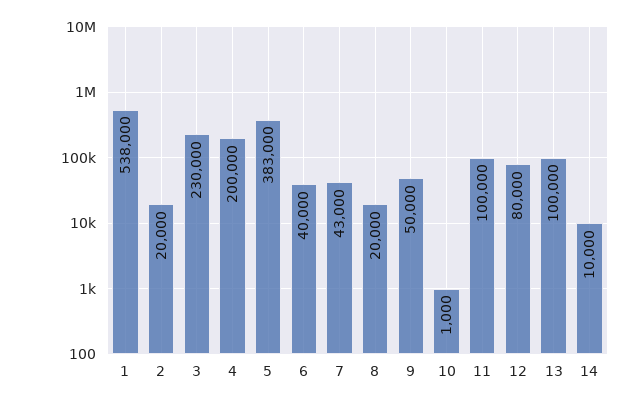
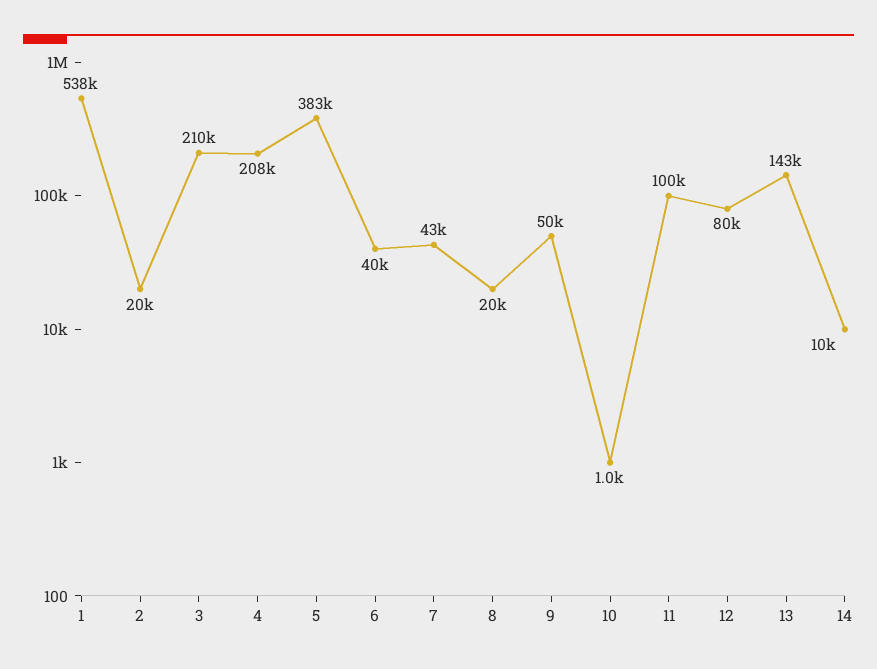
  {
    "1": 538000,
    "2": 20000,
-   "3": 230000,
+   "3": 210000,
-   "4": 200000,
+   "4": 208000,
    "5": 383000,
    "6": 40000,
    "7": 43000,
    "8": 20000,
    "9": 50000,
    "10": 1000,
    "11": 100000,
    "12": 80000,
-   "13": 100000,
+   "13": 143000,
    "14": 10000
  }

